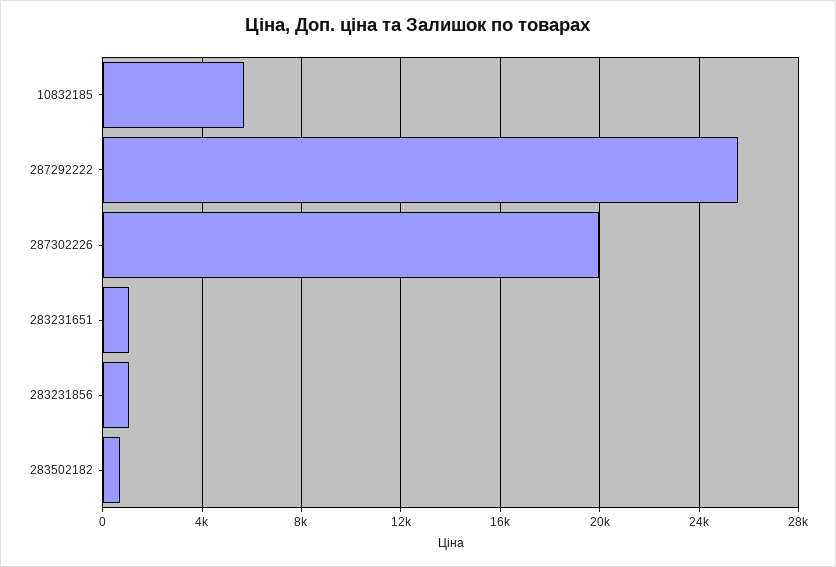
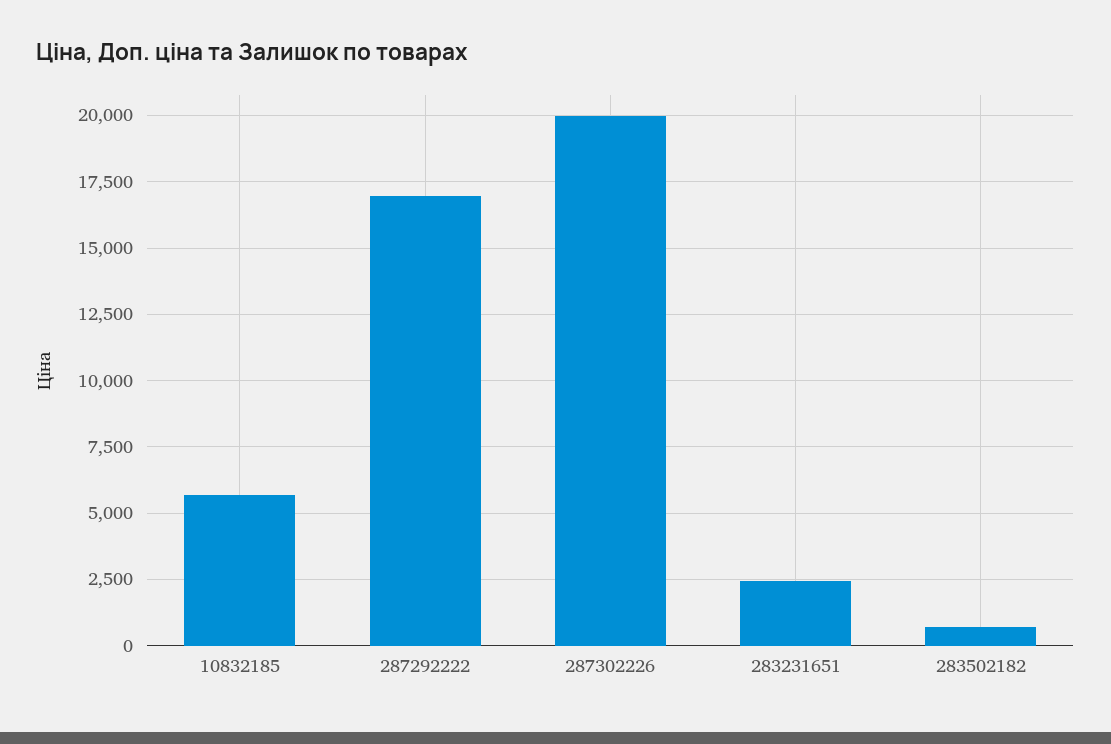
  {
    "10832185": 5750,
-   "287292222": 25500,
+   "287292222": 17000,
    "287302226": 20000,
-   "283231651": 1000,
+   "283231651": 2500,
-   "283231856": 1000,
    "283502182": 750
  }

